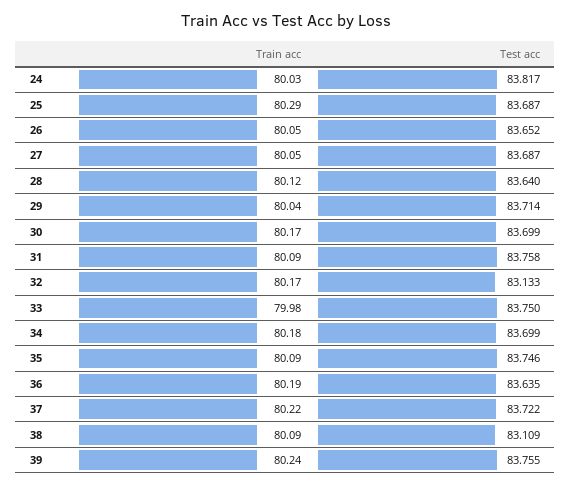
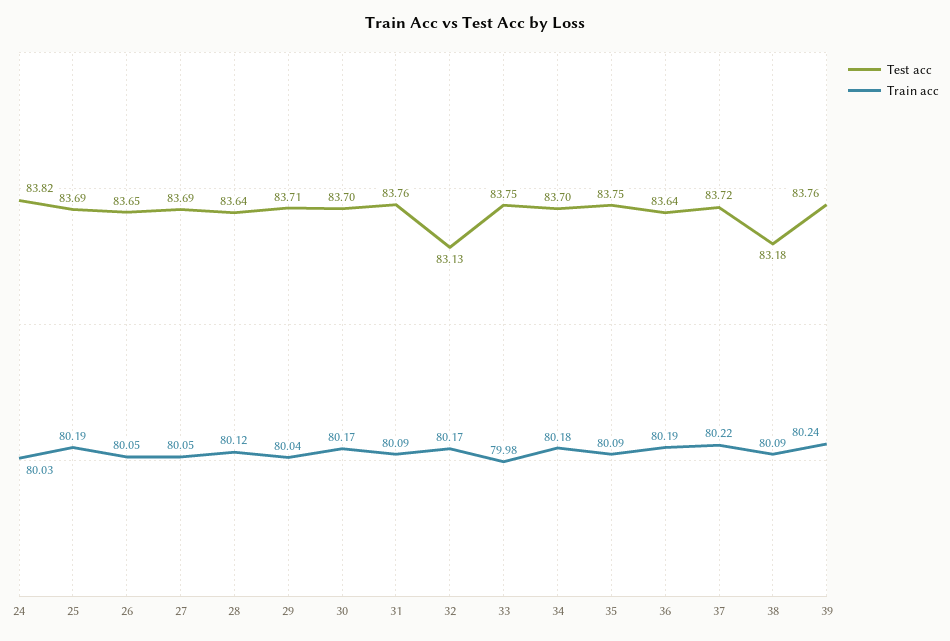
  {
    "Train acc": {
      "24": 80.03,
-     "25": 80.29,
+     "25": 80.19,
      "26": 80.05,
      "27": 80.05,
      "28": 80.12,
      "29": 80.04,
      "30": 80.17,
      "31": 80.09,
      "32": 80.17,
      "33": 79.98,
      "34": 80.18,
      "35": 80.09,
      "36": 80.19,
      "37": 80.22,
      "38": 80.09,
      "39": 80.24
    },
    "Test acc": {
      "24": 83.817,
      "25": 83.687,
      "26": 83.652,
      "27": 83.687,
      "28": 83.64,
      "29": 83.714,
      "30": 83.699,
      "31": 83.758,
      "32": 83.133,
      "33": 83.75,
      "34": 83.699,
      "35": 83.746,
      "36": 83.635,
      "37": 83.722,
-     "38": 83.109,
+     "38": 83.18,
      "39": 83.755
    }
  }

